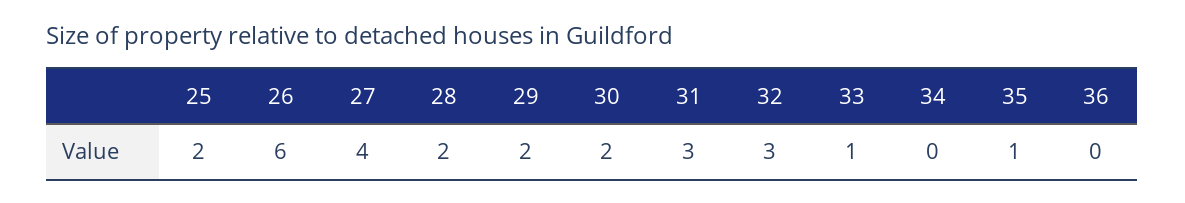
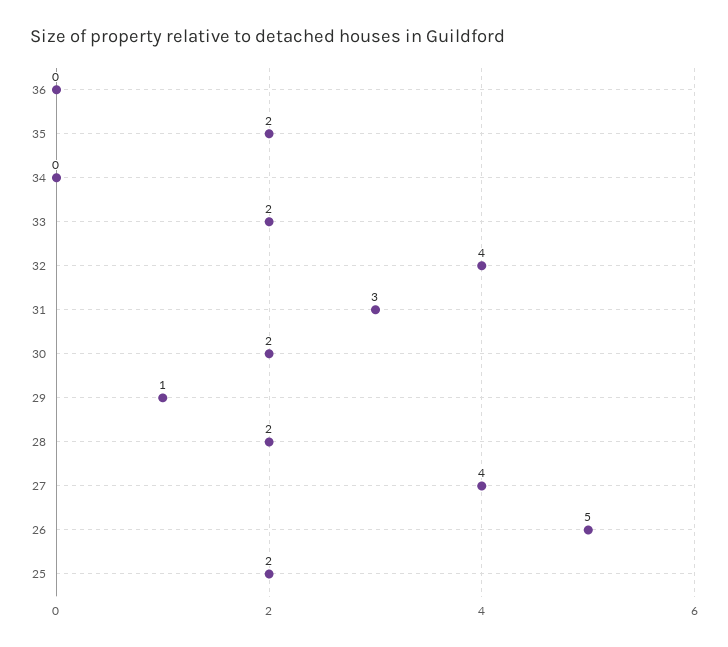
  {
    "25": 2,
-   "26": 6,
+   "26": 5,
    "27": 4,
    "28": 2,
-   "29": 2,
+   "29": 1,
    "30": 2,
    "31": 3,
-   "32": 3,
+   "32": 4,
-   "33": 1,
+   "33": 2,
    "34": 0,
-   "35": 1,
+   "35": 2,
    "36": 0
  }

